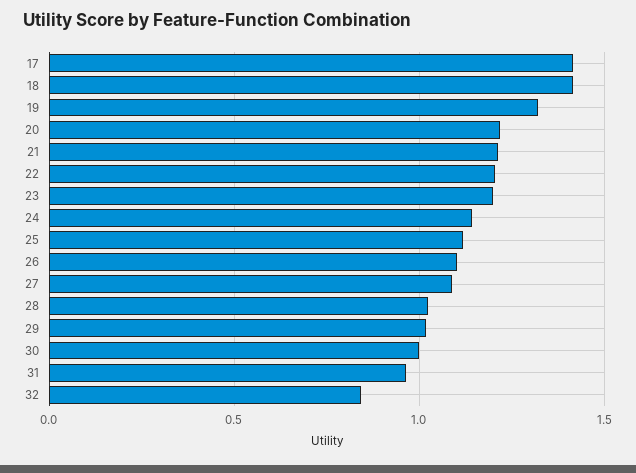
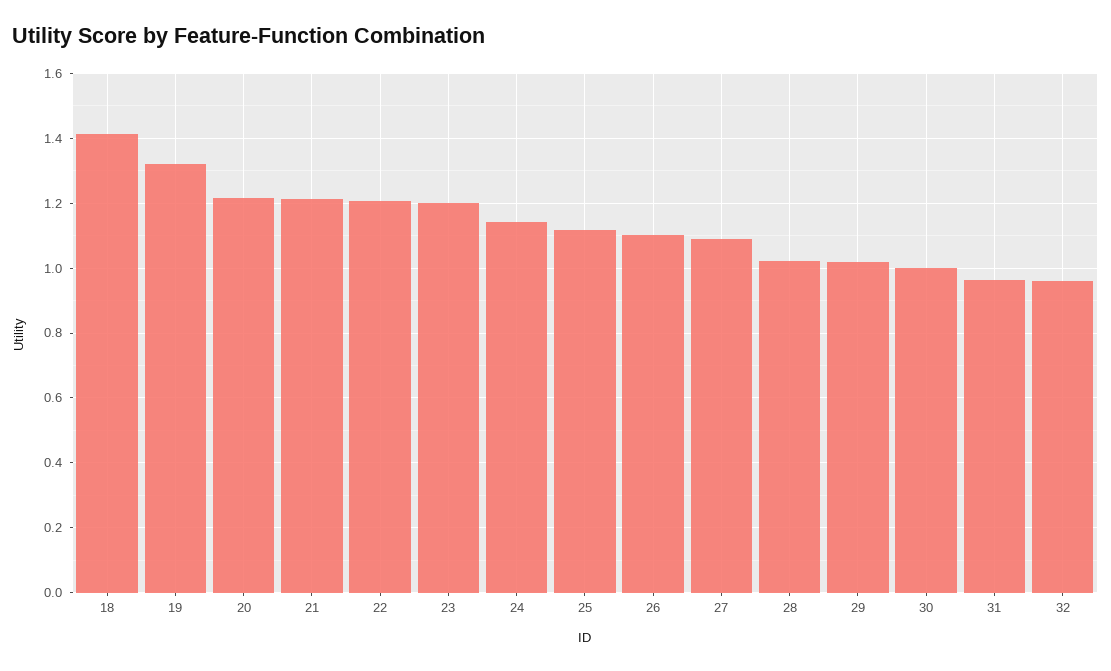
  {
-   "17": 1.4,
    "18": 1.42,
    "19": 1.32,
    "20": 1.22,
    "21": 1.22,
    "22": 1.2,
    "23": 1.2,
    "24": 1.14,
    "25": 1.12,
    "26": 1.1,
    "27": 1.08,
    "28": 1.02,
    "29": 1.02,
    "30": 1,
    "31": 0.96,
-   "32": 0.85
+   "32": 0.96
  }

